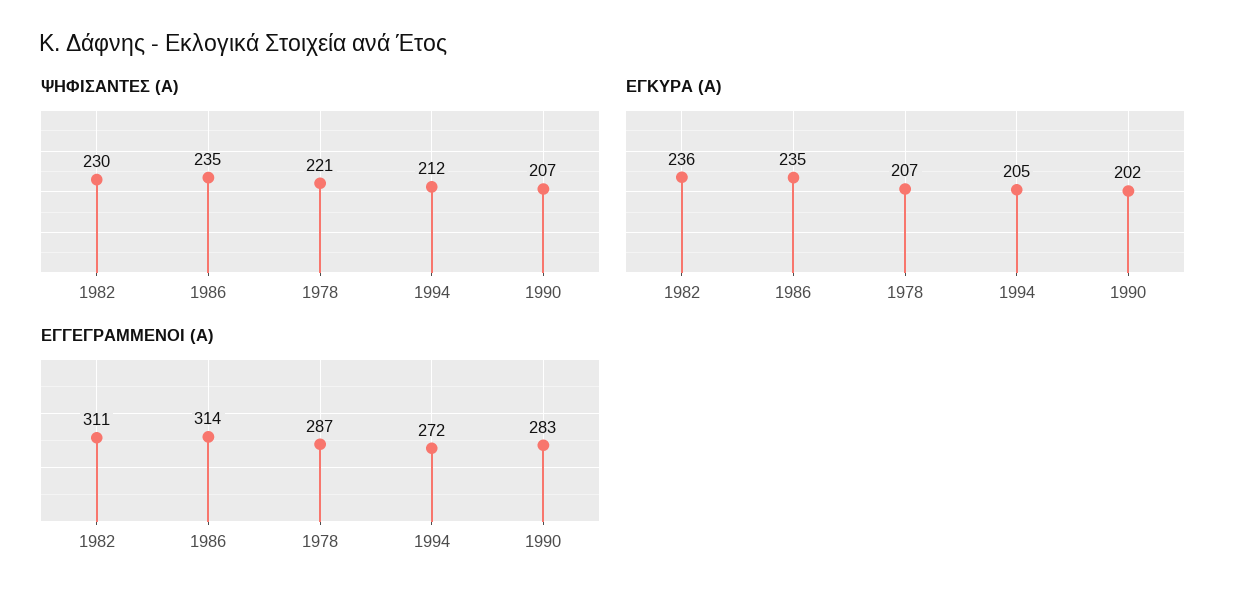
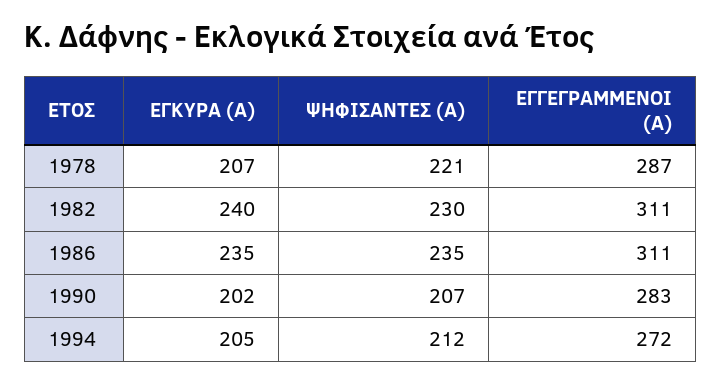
  {
    "ΨΗΦΙΣΑΝΤΕΣ (Α)": {
      "1982": 230,
      "1986": 235,
      "1978": 221,
      "1994": 212,
      "1990": 207
    },
    "ΕΓΚΥΡΑ (Α)": {
-     "1982": 236,
+     "1982": 240,
      "1986": 235,
      "1978": 207,
      "1994": 205,
      "1990": 202
    },
    "ΕΓΓΕΓΡΑΜΜΕΝΟΙ (Α)": {
      "1982": 311,
-     "1986": 314,
+     "1986": 311,
      "1978": 287,
      "1994": 272,
      "1990": 283
    }
  }

